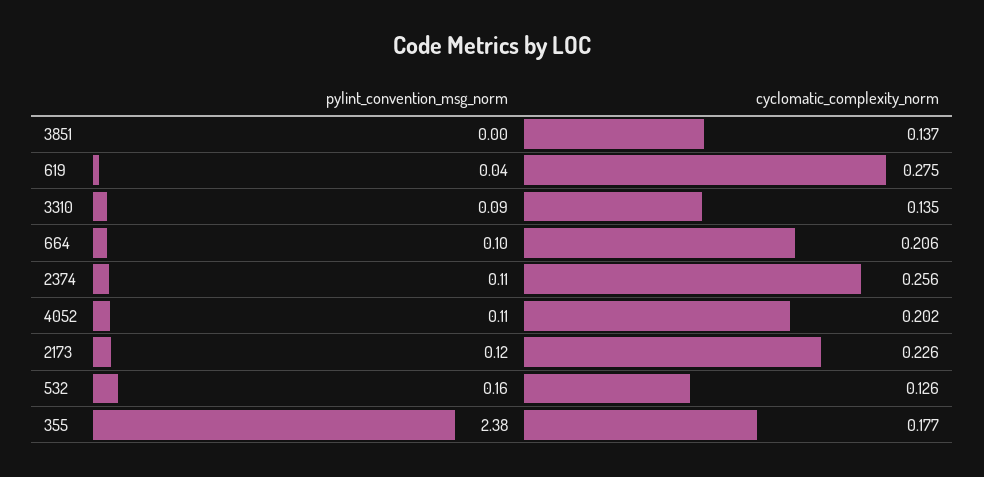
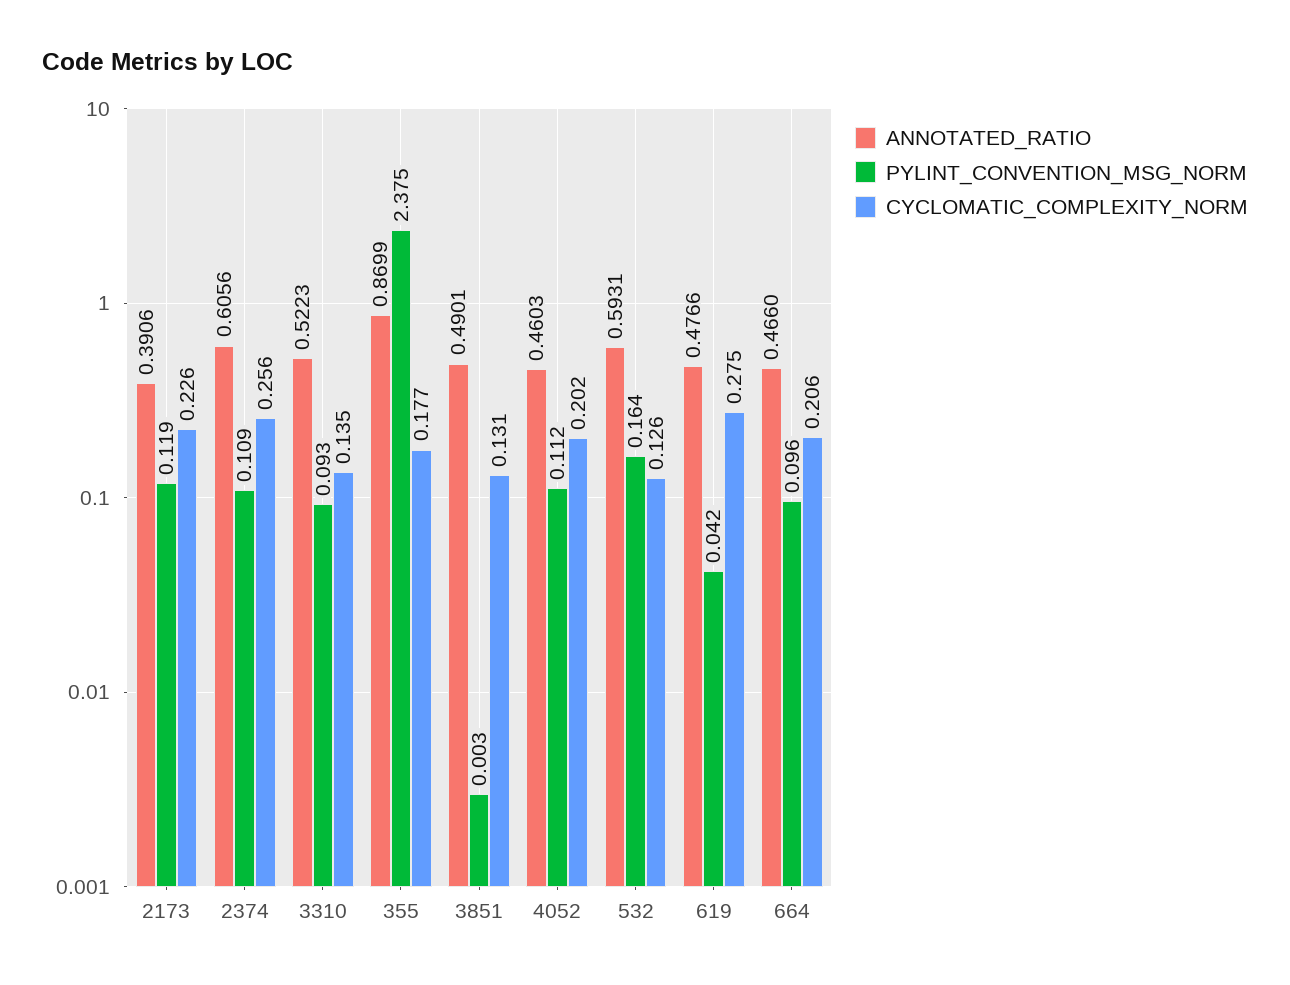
  {
    "pylint_convention_msg_norm": {
      "3851": 0.003,
      "619": 0.042,
      "3310": 0.093,
      "664": 0.096,
      "2374": 0.109,
      "4052": 0.112,
      "2173": 0.119,
      "532": 0.164,
      "355": 2.375
    },
    "cyclomatic_complexity_norm": {
-     "3851": 0.137,
+     "3851": 0.131,
      "619": 0.275,
      "3310": 0.135,
      "664": 0.206,
      "2374": 0.256,
      "4052": 0.202,
      "2173": 0.226,
      "532": 0.126,
      "355": 0.177
-   }
+   },
+   "ANNOTATED_RATIO": {
+     "2173": 0.3906,
+     "2374": 0.6056,
+     "3310": 0.5223,
+     "355": 0.8699,
+     "3851": 0.4901,
+     "4052": 0.4603,
+     "532": 0.5931,
+     "619": 0.4766,
+     "664": 0.466
+   }
  }

